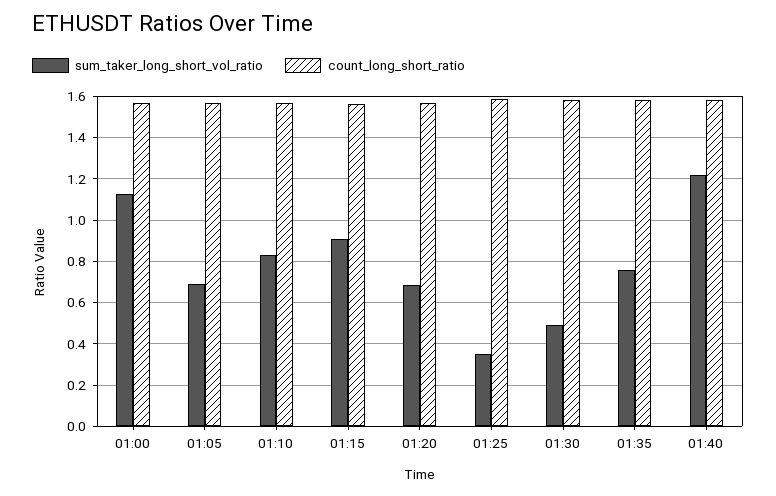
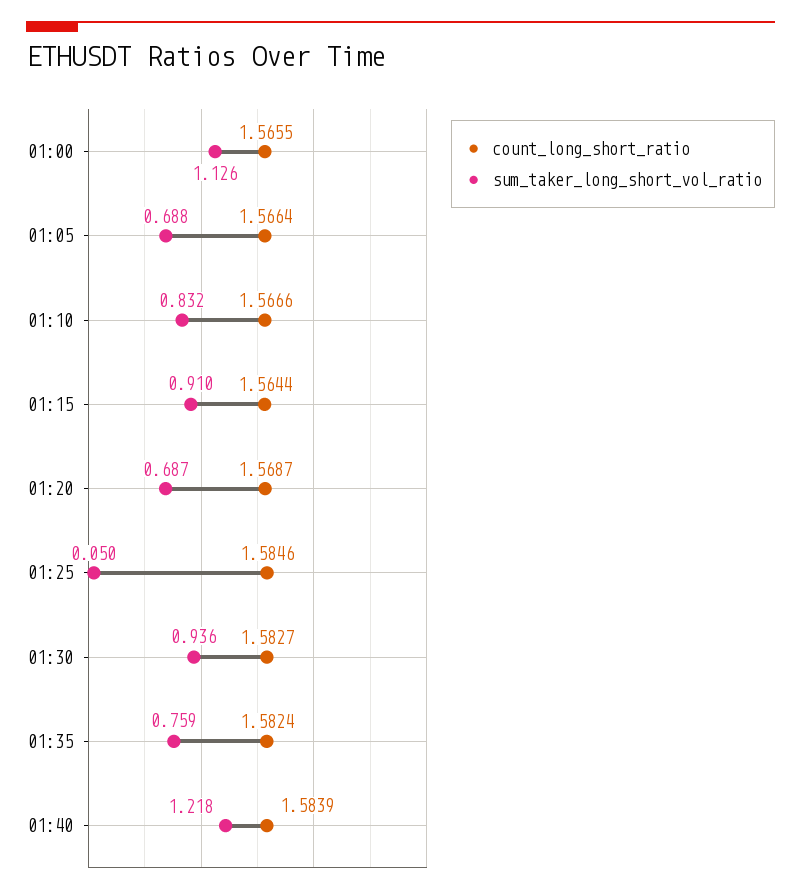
  {
    "sum_taker_long_short_vol_ratio": {
      "01:00": 1.126,
      "01:05": 0.688,
      "01:10": 0.832,
      "01:15": 0.91,
      "01:20": 0.687,
-     "01:25": 0.35,
+     "01:25": 0.05,
-     "01:30": 0.5,
+     "01:30": 0.936,
      "01:35": 0.759,
      "01:40": 1.218
    },
    "count_long_short_ratio": {
      "01:00": 1.5655,
      "01:05": 1.5664,
      "01:10": 1.5666,
      "01:15": 1.5644,
      "01:20": 1.5687,
      "01:25": 1.5846,
      "01:30": 1.5827,
      "01:35": 1.5824,
      "01:40": 1.5839
    }
  }

